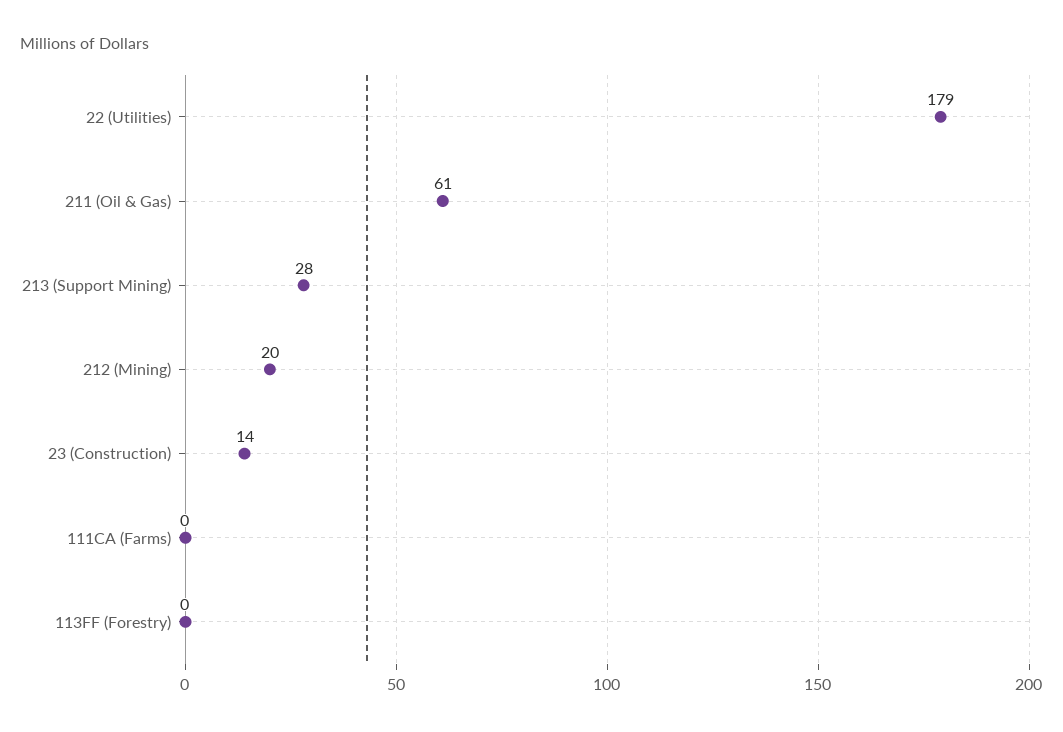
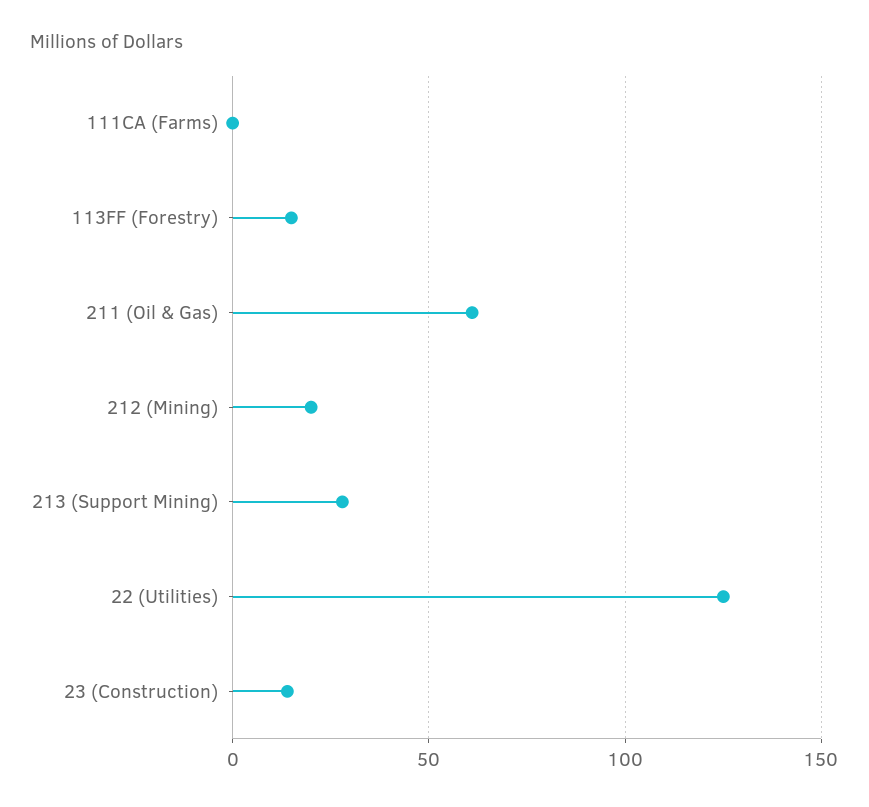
  {
-   "22 (Utilities)": 179,
+   "22 (Utilities)": 125,
    "211 (Oil & Gas)": 61,
    "213 (Support Mining)": 28,
    "212 (Mining)": 20,
    "23 (Construction)": 14,
    "111CA (Farms)": 0,
-   "113FF (Forestry)": 0
+   "113FF (Forestry)": 15
  }

